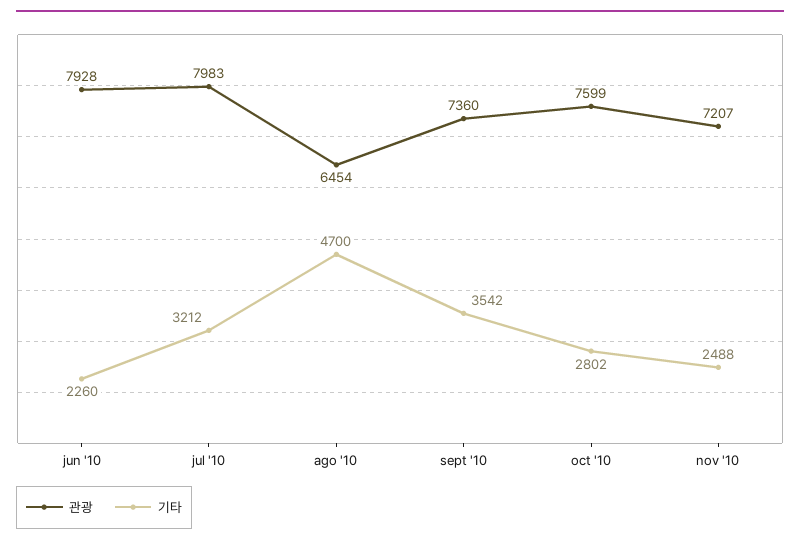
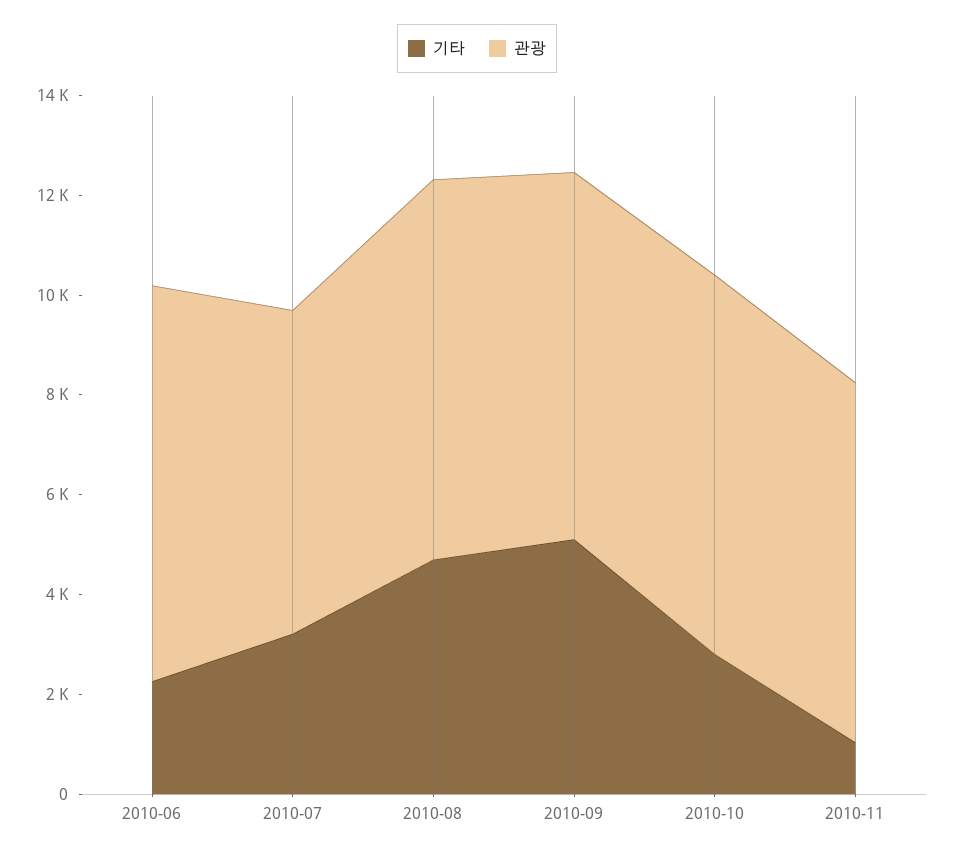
  {
    "관광": {
      "jun '10": 7928,
-     "jul '10": 7983,
+     "jul '10": 6500,
-     "ago '10": 6454,
+     "ago '10": 7500,
      "sept '10": 7360,
      "oct '10": 7599,
      "nov '10": 7207
    },
    "기타": {
      "jun '10": 2260,
      "jul '10": 3212,
      "ago '10": 4700,
-     "sept '10": 3542,
+     "sept '10": 5000,
      "oct '10": 2802,
-     "nov '10": 2488
+     "nov '10": 1000
    }
  }

